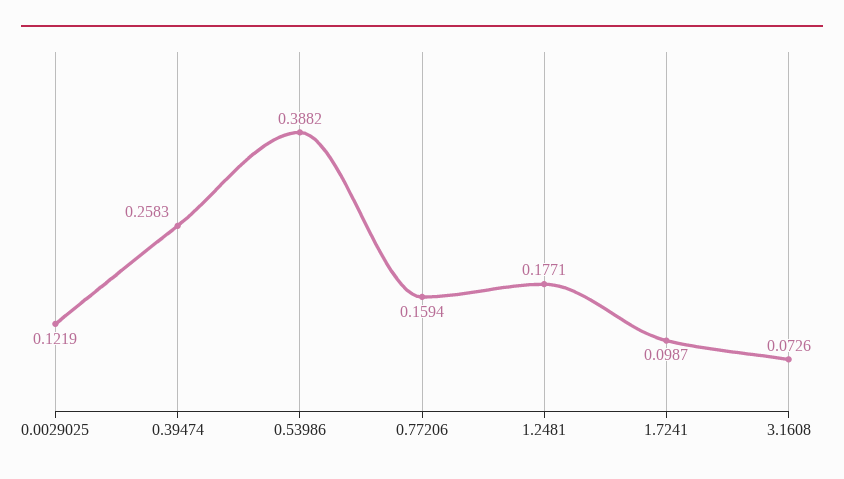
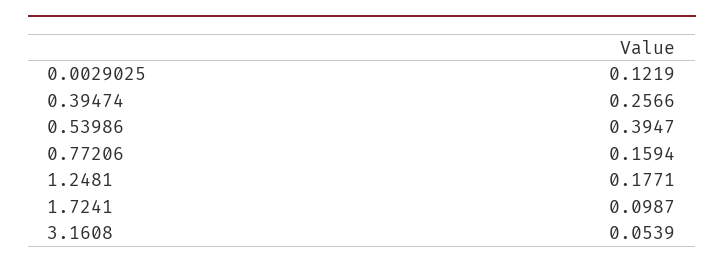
  {
    "0.0029025": 0.1219,
-   "0.39474": 0.2583,
+   "0.39474": 0.2566,
-   "0.53986": 0.3882,
+   "0.53986": 0.3947,
    "0.77206": 0.1594,
    "1.2481": 0.1771,
    "1.7241": 0.0987,
-   "3.1608": 0.0726
+   "3.1608": 0.0539
  }

